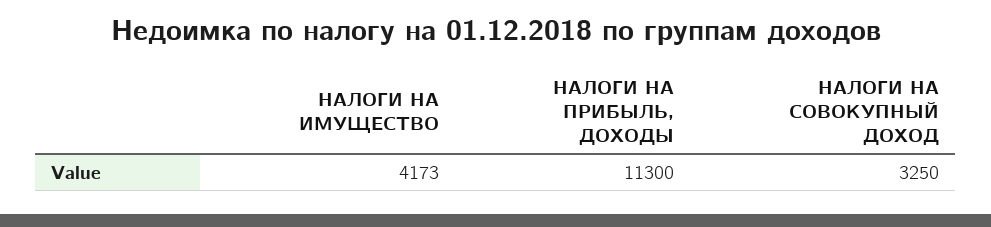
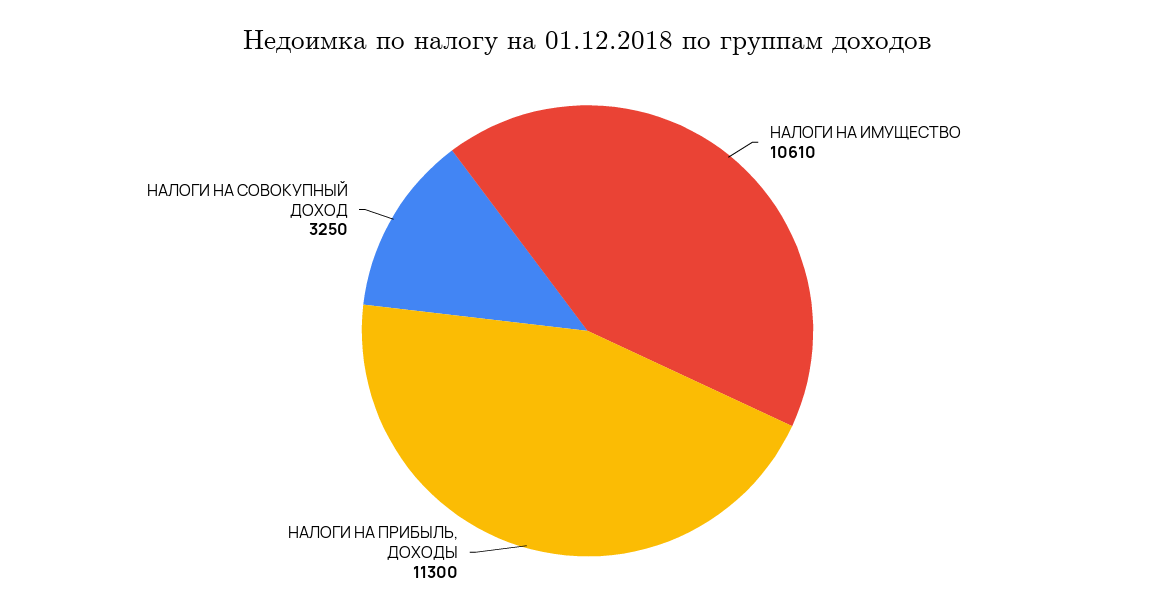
  {
-   "НАЛОГИ НА ИМУЩЕСТВО": 4173,
+   "НАЛОГИ НА ИМУЩЕСТВО": 10610,
    "НАЛОГИ НА ПРИБЫЛЬ, ДОХОДЫ": 11300,
    "НАЛОГИ НА СОВОКУПНЫЙ ДОХОД": 3250
  }

